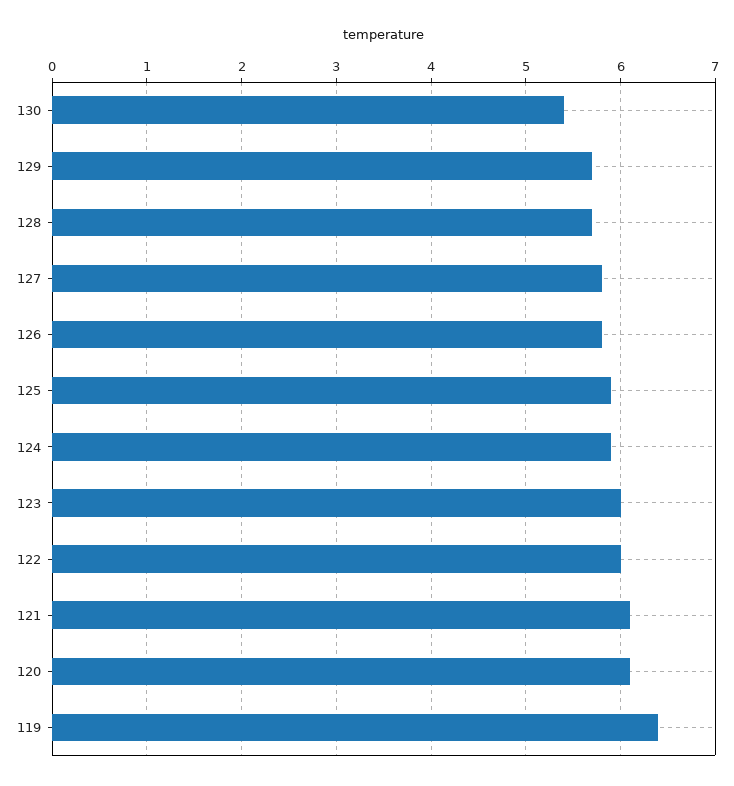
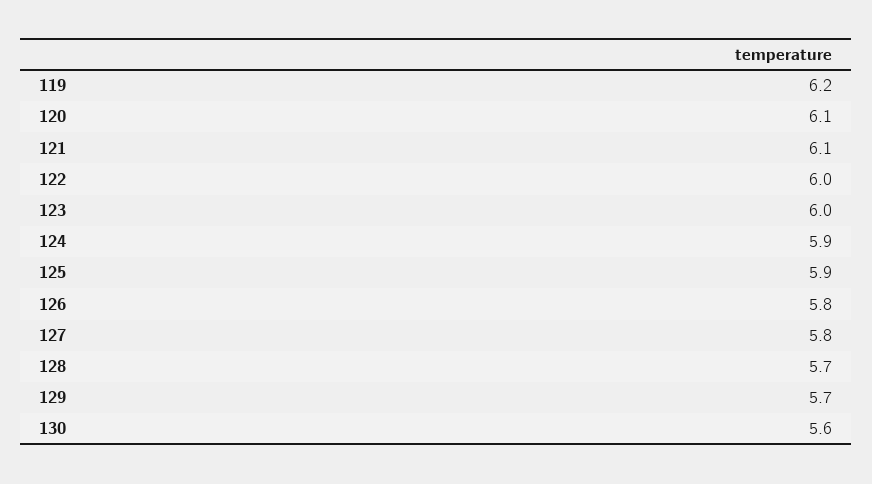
  {
-   "130": 5.4,
+   "130": 5.6,
    "129": 5.7,
    "128": 5.7,
    "127": 5.8,
    "126": 5.8,
    "125": 5.9,
    "124": 5.9,
    "123": 6,
    "122": 6,
    "121": 6.1,
    "120": 6.1,
-   "119": 6.4
+   "119": 6.2
  }

